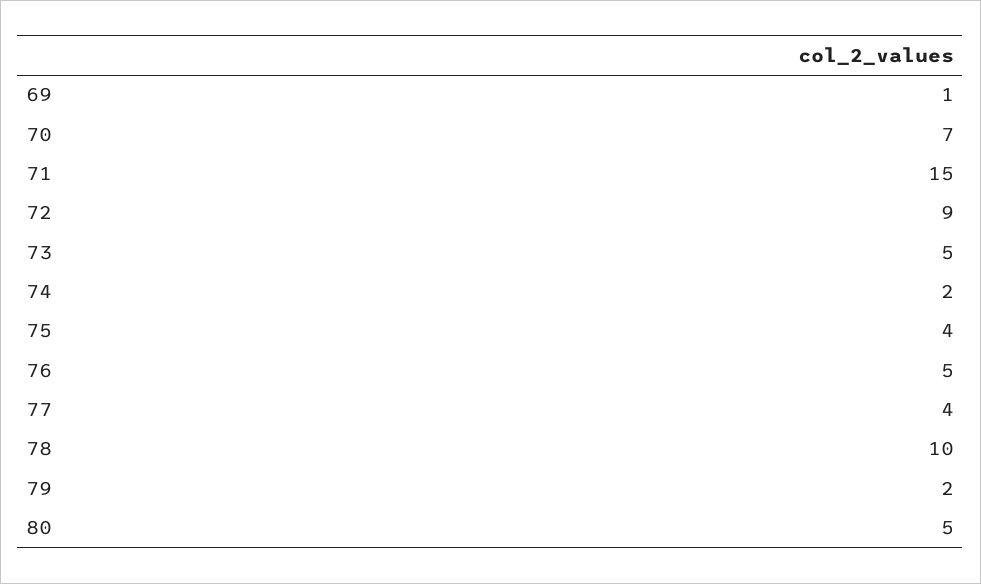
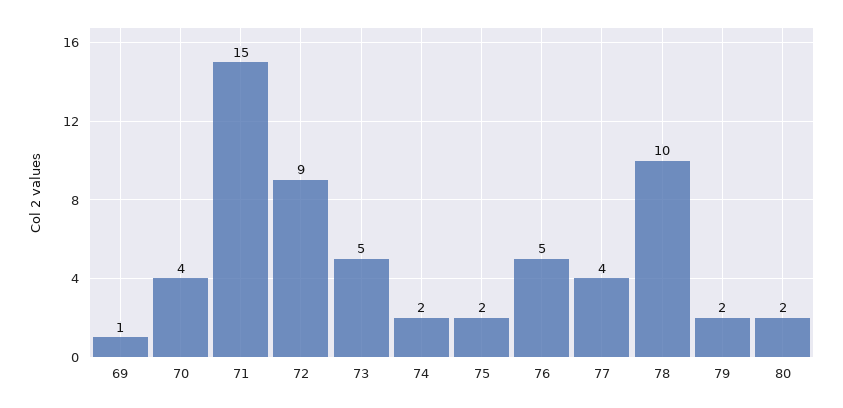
  {
    "69": 1,
-   "70": 7,
+   "70": 4,
    "71": 15,
    "72": 9,
    "73": 5,
    "74": 2,
-   "75": 4,
+   "75": 2,
    "76": 5,
    "77": 4,
    "78": 10,
    "79": 2,
-   "80": 5
+   "80": 2
  }

